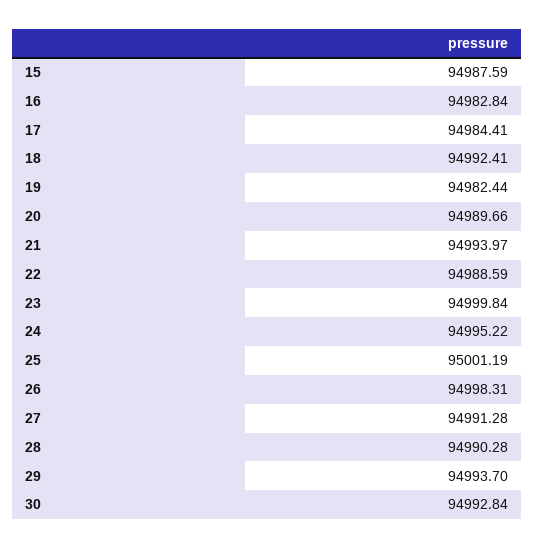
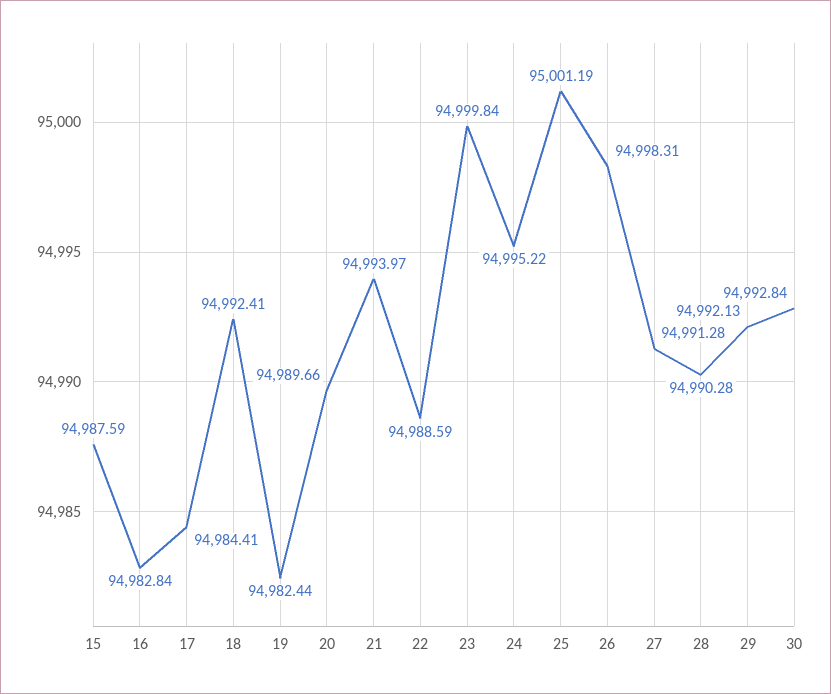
  {
    "15": 94987.59,
    "16": 94982.84,
    "17": 94984.41,
    "18": 94992.41,
    "19": 94982.44,
    "20": 94989.66,
    "21": 94993.97,
    "22": 94988.59,
    "23": 94999.84,
    "24": 94995.22,
    "25": 95001.19,
    "26": 94998.31,
    "27": 94991.28,
    "28": 94990.28,
-   "29": 94993.7,
+   "29": 94992.13,
    "30": 94992.84
  }

